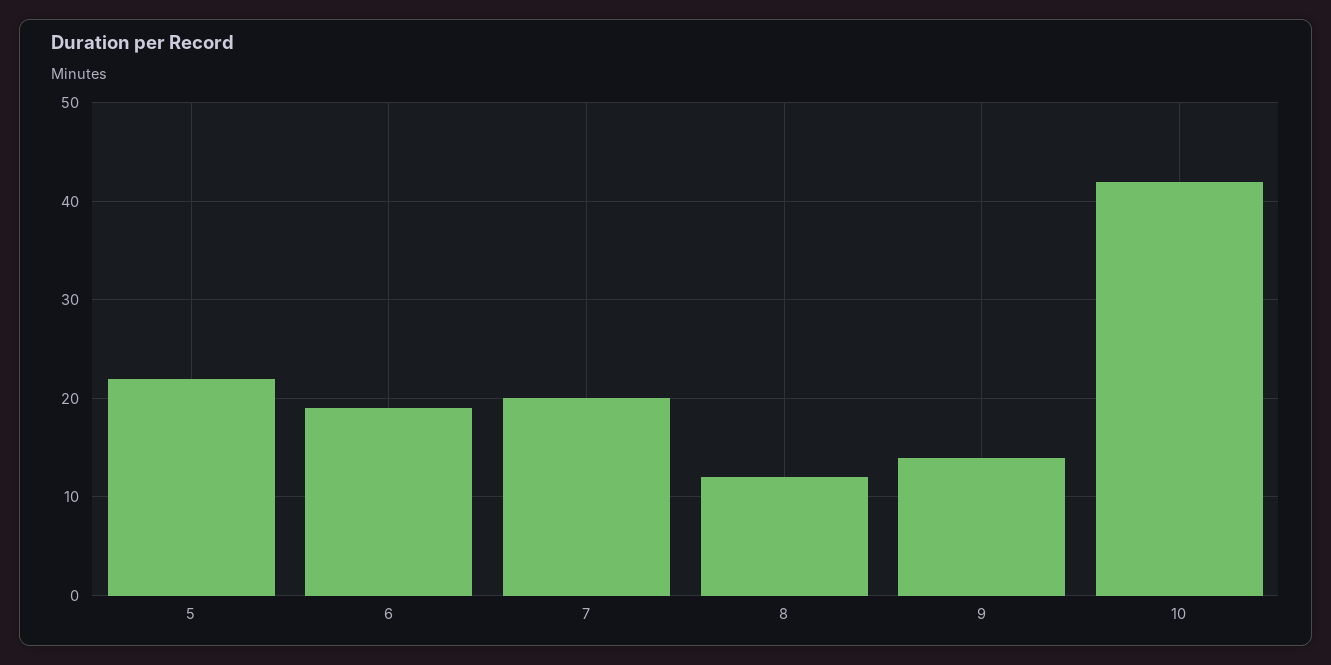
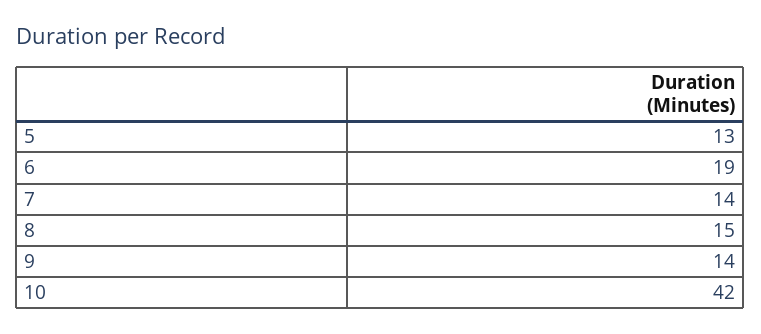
  {
-   "5": 22,
+   "5": 13,
    "6": 19,
-   "7": 20,
+   "7": 14,
-   "8": 12,
+   "8": 15,
    "9": 14,
    "10": 42
  }

